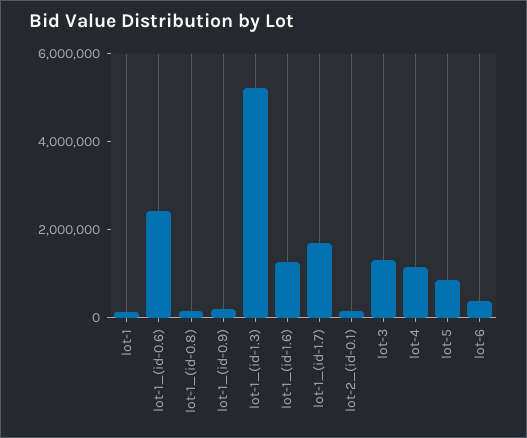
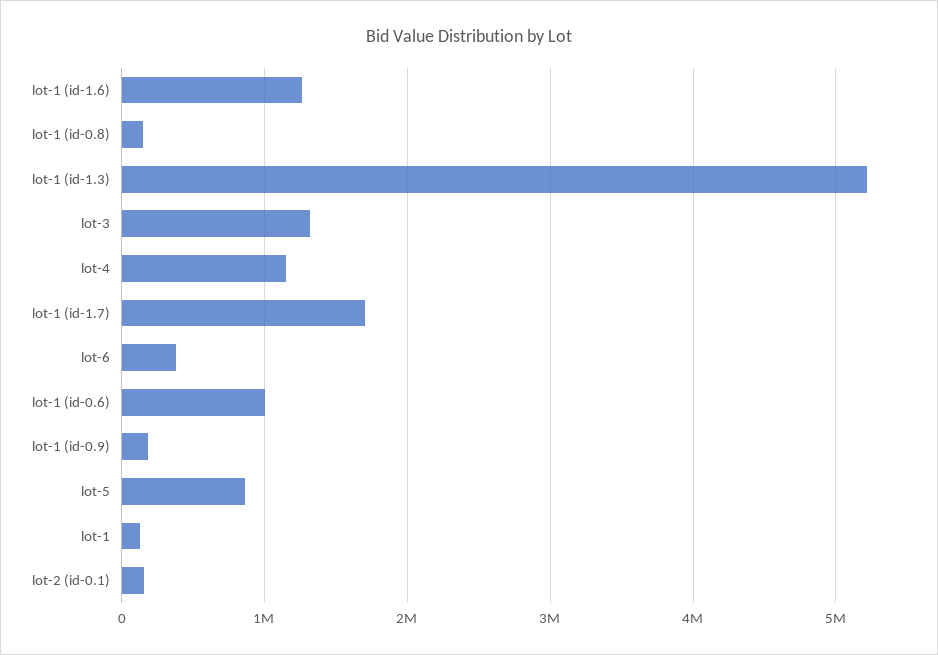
  {
    "lot-1": 100000,
-   "lot-1_(id-0.6)": 2500000,
+   "lot-1_(id-0.6)": 1000000,
    "lot-1_(id-0.8)": 200000,
    "lot-1_(id-0.9)": 200000,
    "lot-1_(id-1.3)": 5200000,
    "lot-1_(id-1.6)": 1300000,
    "lot-1_(id-1.7)": 1700000,
    "lot-2_(id-0.1)": 200000,
    "lot-3": 1300000,
    "lot-4": 1100000,
    "lot-5": 900000,
    "lot-6": 400000
  }

